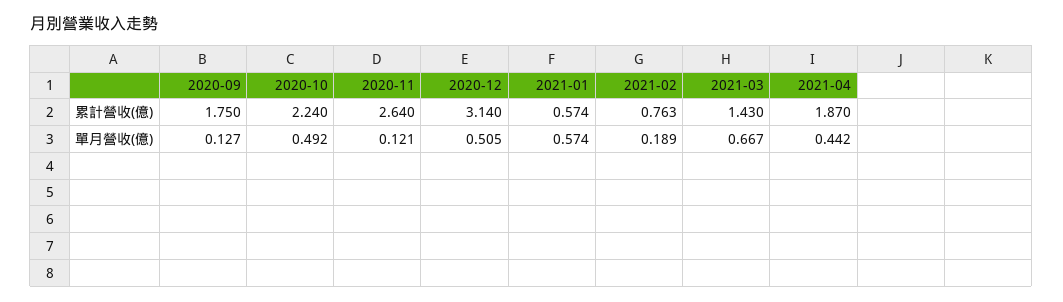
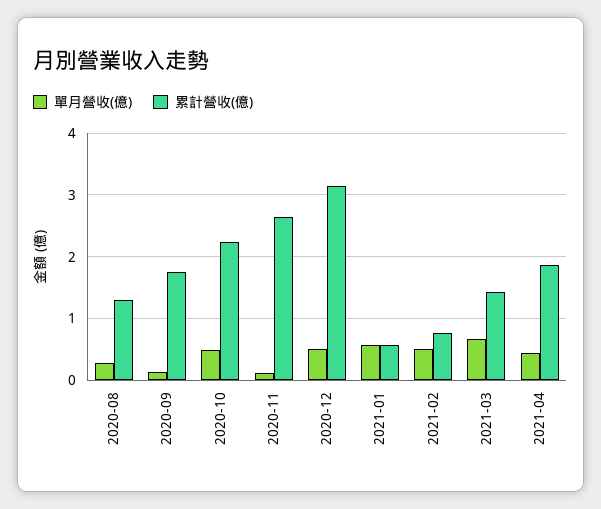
  {
    "累計營收(億)": {
      "2020-09": 1.75,
      "2020-10": 2.24,
      "2020-11": 2.64,
      "2020-12": 3.14,
      "2021-01": 0.574,
      "2021-02": 0.763,
      "2021-03": 1.43,
-     "2021-04": 1.87
+     "2021-04": 1.87,
+     "2020-08": 1.3
    },
    "單月營收(億)": {
      "2020-09": 0.127,
      "2020-10": 0.492,
      "2020-11": 0.121,
      "2020-12": 0.505,
      "2021-01": 0.574,
-     "2021-02": 0.189,
+     "2021-02": 0.5,
      "2021-03": 0.667,
-     "2021-04": 0.442
+     "2021-04": 0.442,
+     "2020-08": 0.3
    }
  }

